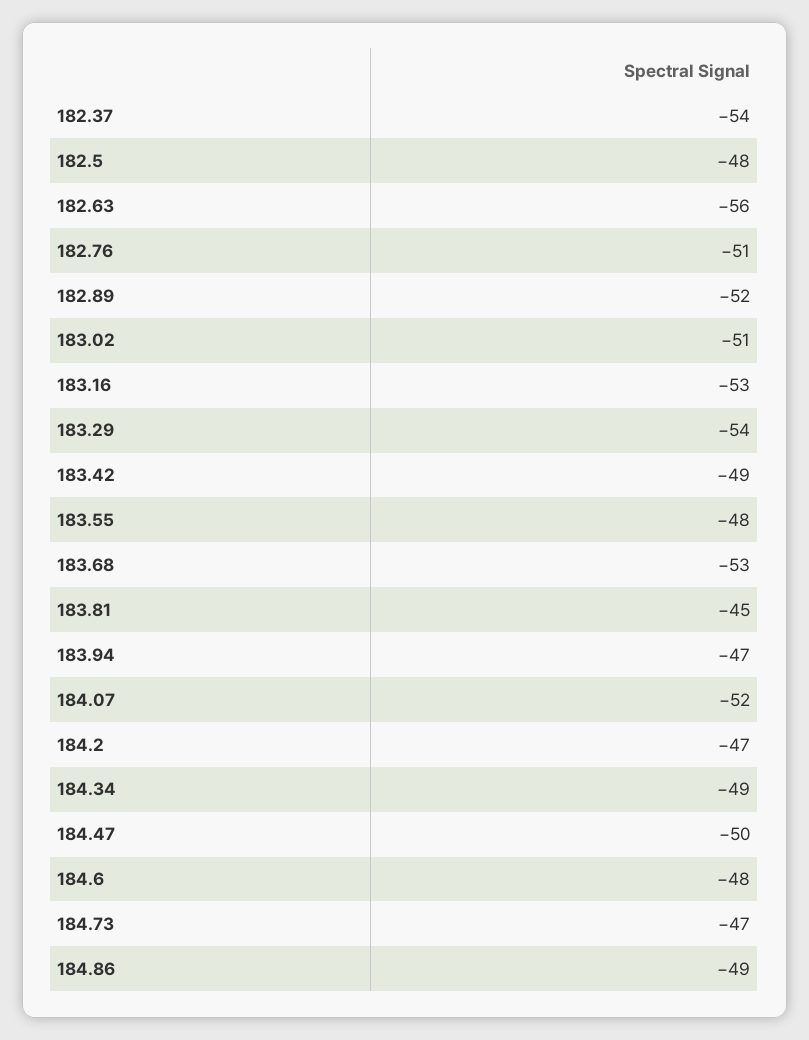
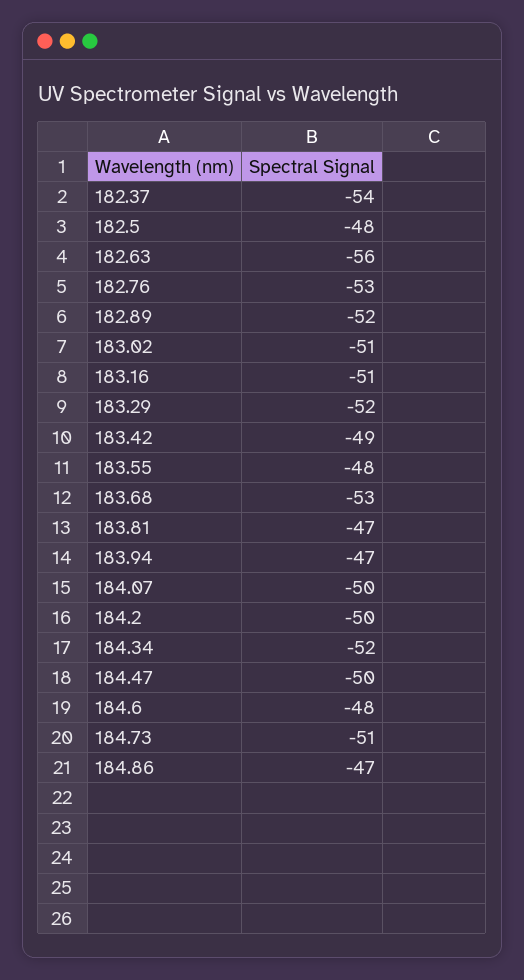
  {
    "182.37": -54,
    "182.5": -48,
    "182.63": -56,
-   "182.76": -51,
+   "182.76": -53,
    "182.89": -52,
    "183.02": -51,
-   "183.16": -53,
+   "183.16": -51,
-   "183.29": -54,
+   "183.29": -52,
    "183.42": -49,
    "183.55": -48,
    "183.68": -53,
-   "183.81": -45,
+   "183.81": -47,
    "183.94": -47,
-   "184.07": -52,
+   "184.07": -50,
-   "184.2": -47,
+   "184.2": -50,
-   "184.34": -49,
+   "184.34": -52,
    "184.47": -50,
    "184.6": -48,
-   "184.73": -47,
+   "184.73": -51,
-   "184.86": -49
+   "184.86": -47
  }

